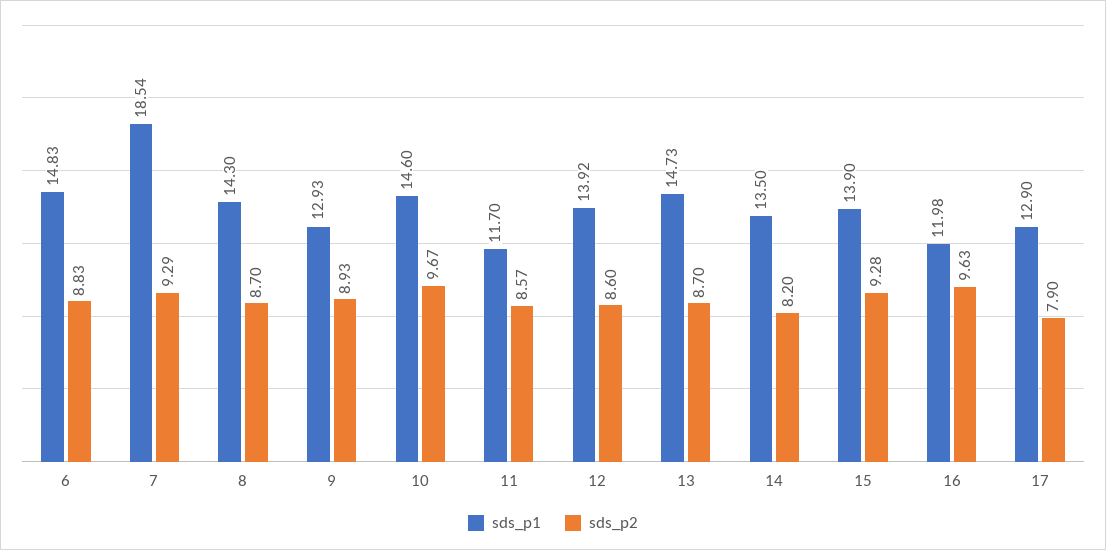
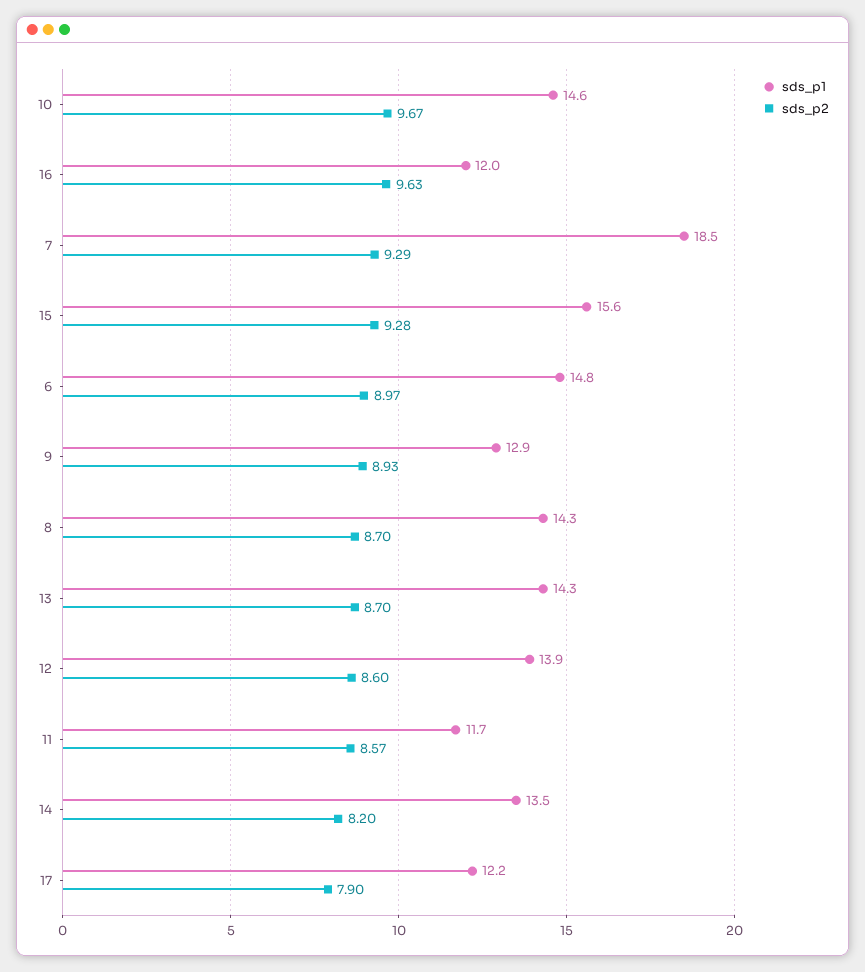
  {
    "sds_p1": {
      "6": 14.83,
      "7": 18.54,
      "8": 14.3,
      "9": 12.93,
      "10": 14.6,
      "11": 11.7,
      "12": 13.92,
-     "13": 14.73,
+     "13": 14.3,
      "14": 13.5,
-     "15": 13.9,
+     "15": 15.6,
      "16": 11.98,
-     "17": 12.9
+     "17": 12.2
    },
    "sds_p2": {
-     "6": 8.83,
+     "6": 8.97,
      "7": 9.29,
      "8": 8.7,
      "9": 8.93,
      "10": 9.67,
      "11": 8.57,
      "12": 8.6,
      "13": 8.7,
      "14": 8.2,
      "15": 9.28,
      "16": 9.63,
      "17": 7.9
    }
  }

